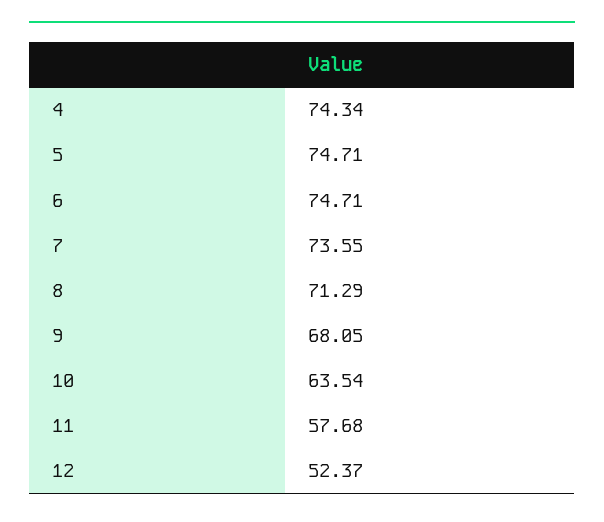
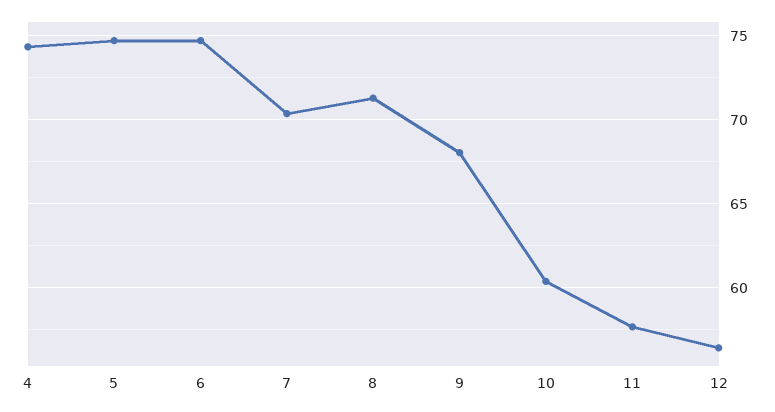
  {
    "4": 74.34,
    "5": 74.71,
    "6": 74.71,
-   "7": 73.55,
+   "7": 70.5,
    "8": 71.29,
    "9": 68.05,
-   "10": 63.54,
+   "10": 60.5,
    "11": 57.68,
-   "12": 52.37
+   "12": 56.5
  }

